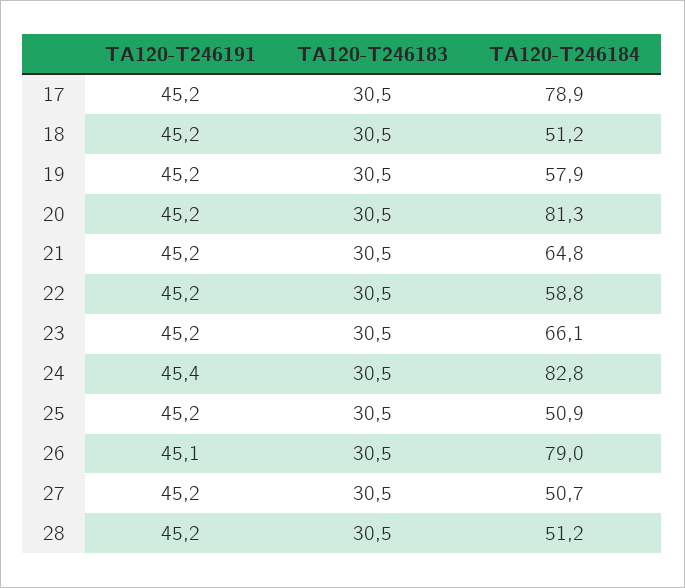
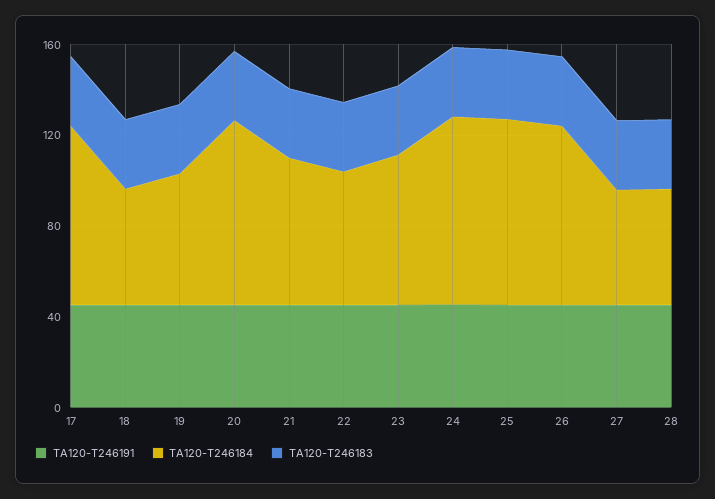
  {
    "TA120-T246191": {
      "17": 45.2,
      "18": 45.2,
      "19": 45.2,
      "20": 45.2,
      "21": 45.2,
      "22": 45.2,
      "23": 45.2,
      "24": 45.4,
      "25": 45.2,
      "26": 45.1,
      "27": 45.2,
      "28": 45.2
    },
    "TA120-T246183": {
      "17": 30.5,
      "18": 30.5,
      "19": 30.5,
      "20": 30.5,
      "21": 30.5,
      "22": 30.5,
      "23": 30.5,
      "24": 30.5,
      "25": 30.5,
      "26": 30.5,
      "27": 30.5,
      "28": 30.5
    },
    "TA120-T246184": {
      "17": 78.9,
      "18": 51.2,
      "19": 57.9,
      "20": 81.3,
      "21": 64.8,
      "22": 58.8,
      "23": 66.1,
      "24": 82.8,
-     "25": 50.9,
+     "25": 80,
      "26": 79,
      "27": 50.7,
      "28": 51.2
    }
  }

